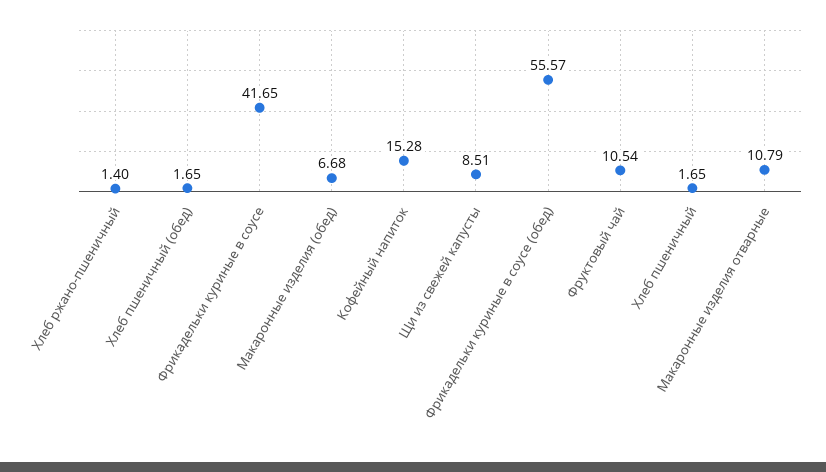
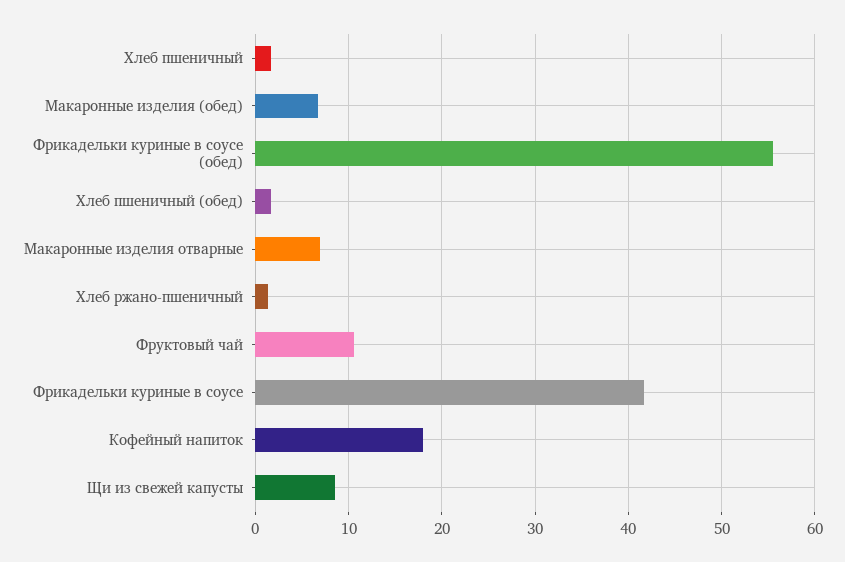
  {
    "Хлеб ржано-пшеничный": 1.4,
    "Хлеб пшеничный (обед)": 1.65,
    "Фрикадельки куриные в соусе": 41.65,
    "Макаронные изделия (обед)": 6.68,
-   "Кофейный напиток": 15.28,
+   "Кофейный напиток": 18,
    "Щи из свежей капусты": 8.51,
    "Фрикадельки куриные в соусе (обед)": 55.57,
    "Фруктовый чай": 10.54,
    "Хлеб пшеничный": 1.65,
-   "Макаронные изделия отварные": 10.79
+   "Макаронные изделия отварные": 7
  }

